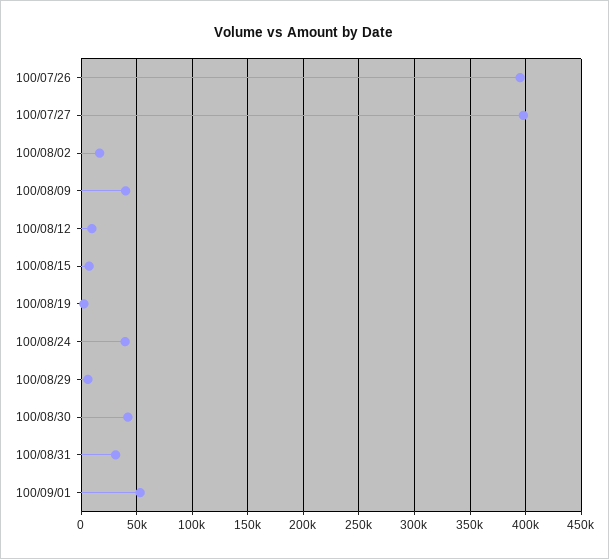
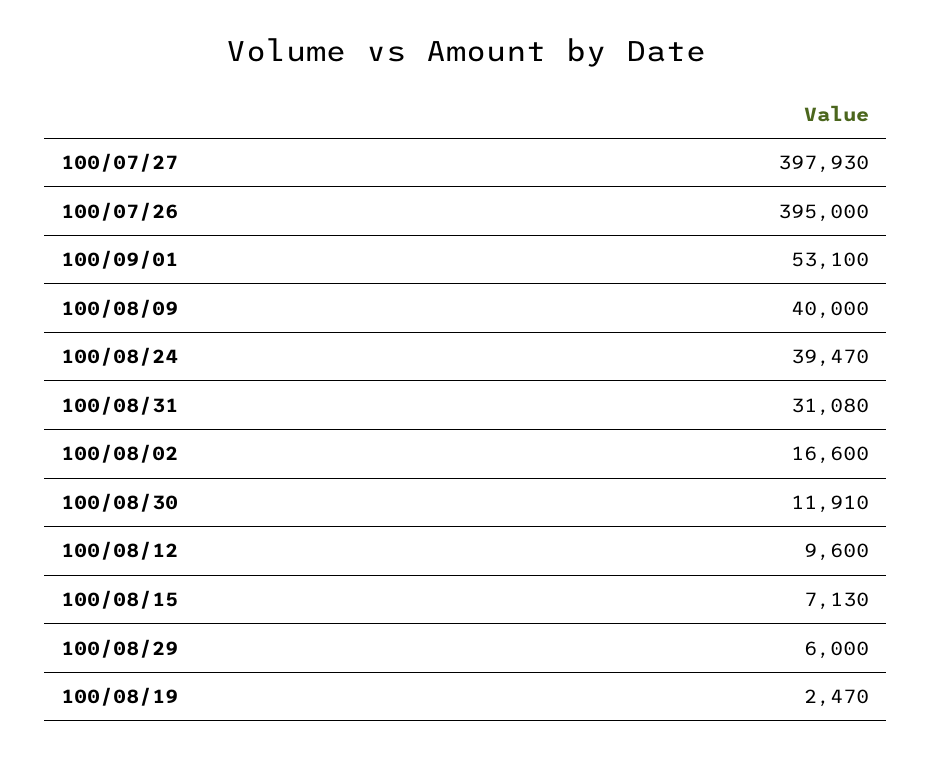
  {
    "100/07/26": 395000,
    "100/07/27": 397930,
    "100/08/02": 16600,
    "100/08/09": 40000,
    "100/08/12": 9600,
    "100/08/15": 7130,
    "100/08/19": 2470,
    "100/08/24": 39470,
    "100/08/29": 6000,
-   "100/08/30": 40000,
+   "100/08/30": 11910,
    "100/08/31": 31080,
    "100/09/01": 53100
  }

